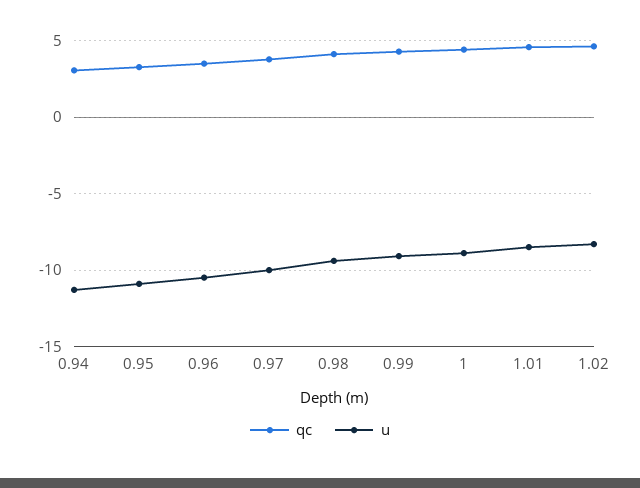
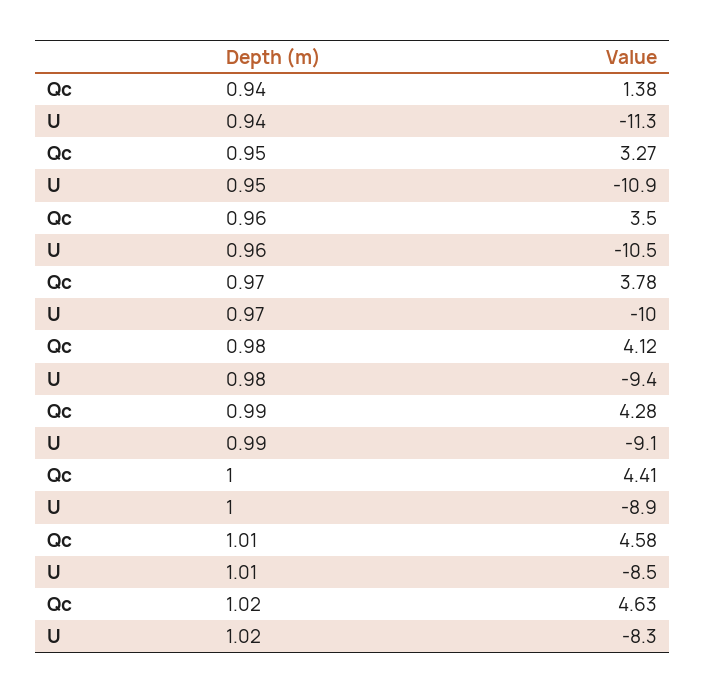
  {
    "qc": {
-     "0.94": 3,
+     "0.94": 1.38,
      "0.95": 3.27,
      "0.96": 3.5,
      "0.97": 3.78,
      "0.98": 4.12,
      "0.99": 4.28,
      "1": 4.41,
      "1.01": 4.58,
      "1.02": 4.63
    },
    "u": {
      "0.94": -11.3,
      "0.95": -10.9,
      "0.96": -10.5,
      "0.97": -10,
      "0.98": -9.4,
      "0.99": -9.1,
      "1": -8.9,
      "1.01": -8.5,
      "1.02": -8.3
    }
  }

